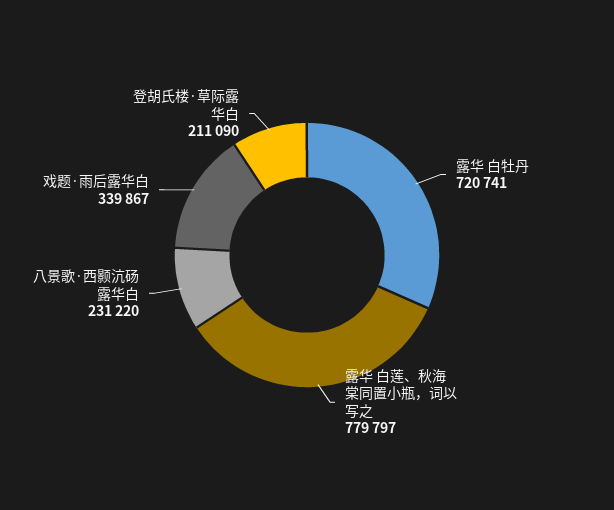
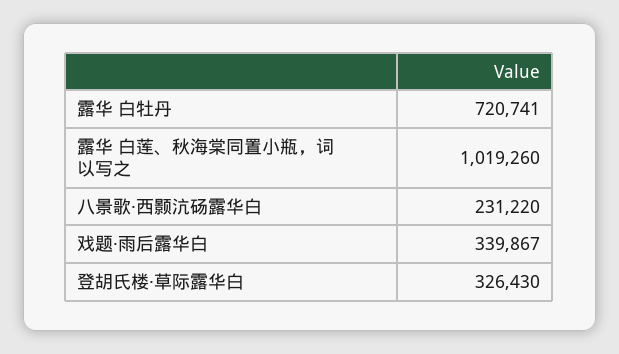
  {
    "露华 白牡丹": 720741,
-   "露华 白莲、秋海棠同置小瓶，词以写之": 779797,
+   "露华 白莲、秋海棠同置小瓶，词以写之": 1019260,
    "八景歌·西颢沆砀露华白": 231220,
    "戏题·雨后露华白": 339867,
-   "登胡氏楼·草际露华白": 211090
+   "登胡氏楼·草际露华白": 326430
  }

